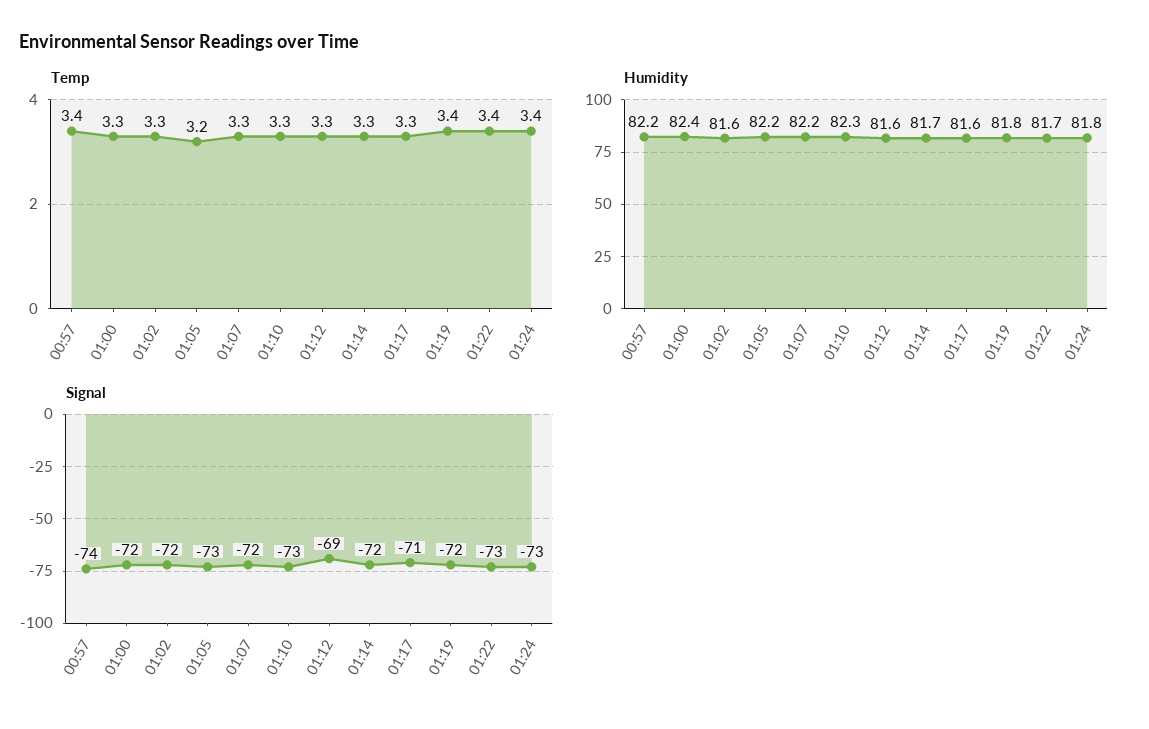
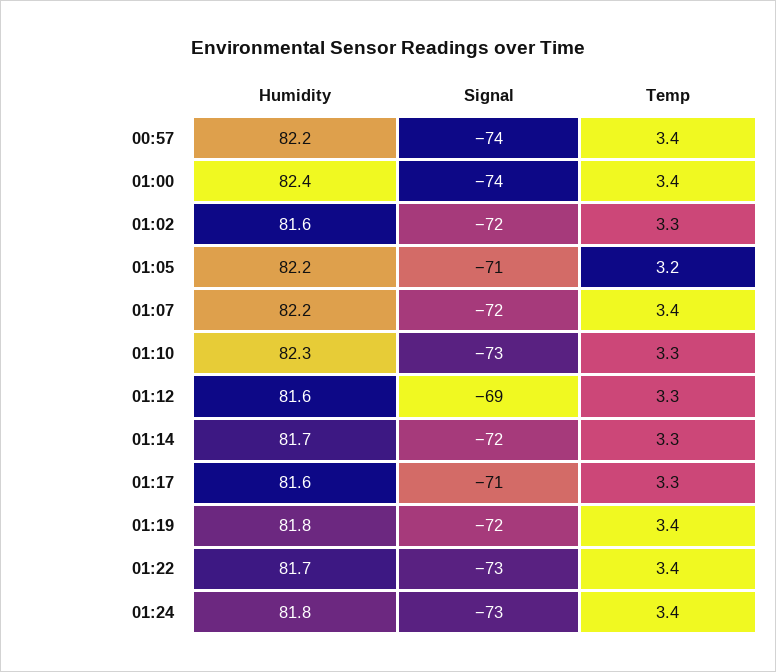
  {
    "Temp": {
      "00:57": 3.4,
-     "01:00": 3.3,
+     "01:00": 3.4,
      "01:02": 3.3,
      "01:05": 3.2,
-     "01:07": 3.3,
+     "01:07": 3.4,
      "01:10": 3.3,
      "01:12": 3.3,
      "01:14": 3.3,
      "01:17": 3.3,
      "01:19": 3.4,
      "01:22": 3.4,
      "01:24": 3.4
    },
    "Humidity": {
      "00:57": 82.2,
      "01:00": 82.4,
      "01:02": 81.6,
      "01:05": 82.2,
      "01:07": 82.2,
      "01:10": 82.3,
      "01:12": 81.6,
      "01:14": 81.7,
      "01:17": 81.6,
      "01:19": 81.8,
      "01:22": 81.7,
      "01:24": 81.8
    },
    "Signal": {
      "00:57": -74,
-     "01:00": -72,
+     "01:00": -74,
      "01:02": -72,
-     "01:05": -73,
+     "01:05": -71,
      "01:07": -72,
      "01:10": -73,
      "01:12": -69,
      "01:14": -72,
      "01:17": -71,
      "01:19": -72,
      "01:22": -73,
      "01:24": -73
    }
  }

